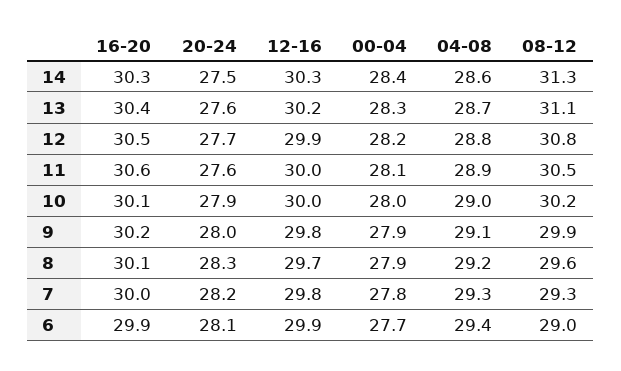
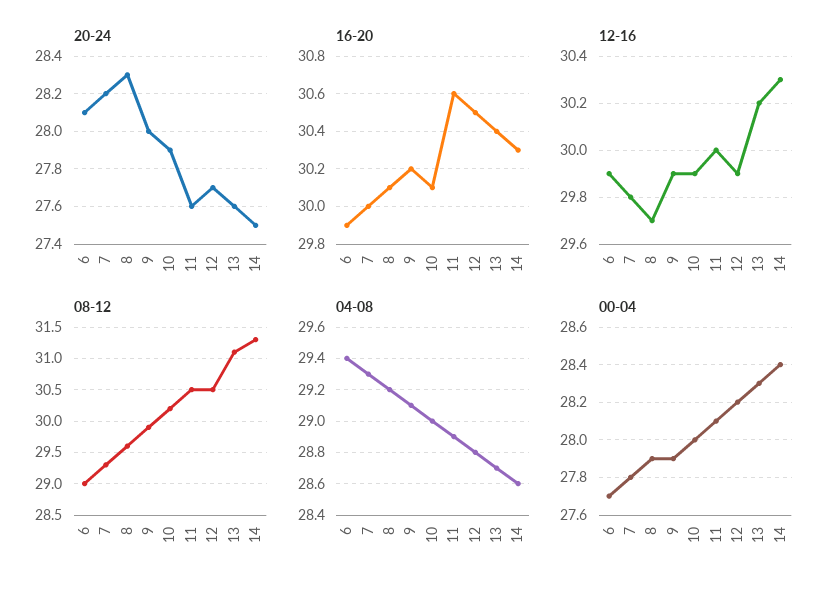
  {
    "16-20": {
      "14": 30.3,
      "13": 30.4,
      "12": 30.5,
      "11": 30.6,
      "10": 30.1,
      "9": 30.2,
      "8": 30.1,
      "7": 30,
      "6": 29.9
    },
    "20-24": {
      "14": 27.5,
      "13": 27.6,
      "12": 27.7,
      "11": 27.6,
      "10": 27.9,
      "9": 28,
      "8": 28.3,
      "7": 28.2,
      "6": 28.1
    },
    "12-16": {
      "14": 30.3,
      "13": 30.2,
      "12": 29.9,
      "11": 30,
-     "10": 30,
+     "10": 29.9,
-     "9": 29.8,
+     "9": 29.9,
      "8": 29.7,
      "7": 29.8,
      "6": 29.9
    },
    "00-04": {
      "14": 28.4,
      "13": 28.3,
      "12": 28.2,
      "11": 28.1,
      "10": 28,
      "9": 27.9,
      "8": 27.9,
      "7": 27.8,
      "6": 27.7
    },
    "04-08": {
      "14": 28.6,
      "13": 28.7,
      "12": 28.8,
      "11": 28.9,
      "10": 29,
      "9": 29.1,
      "8": 29.2,
      "7": 29.3,
      "6": 29.4
    },
    "08-12": {
      "14": 31.3,
      "13": 31.1,
-     "12": 30.8,
+     "12": 30.5,
      "11": 30.5,
      "10": 30.2,
      "9": 29.9,
      "8": 29.6,
      "7": 29.3,
      "6": 29
    }
  }

